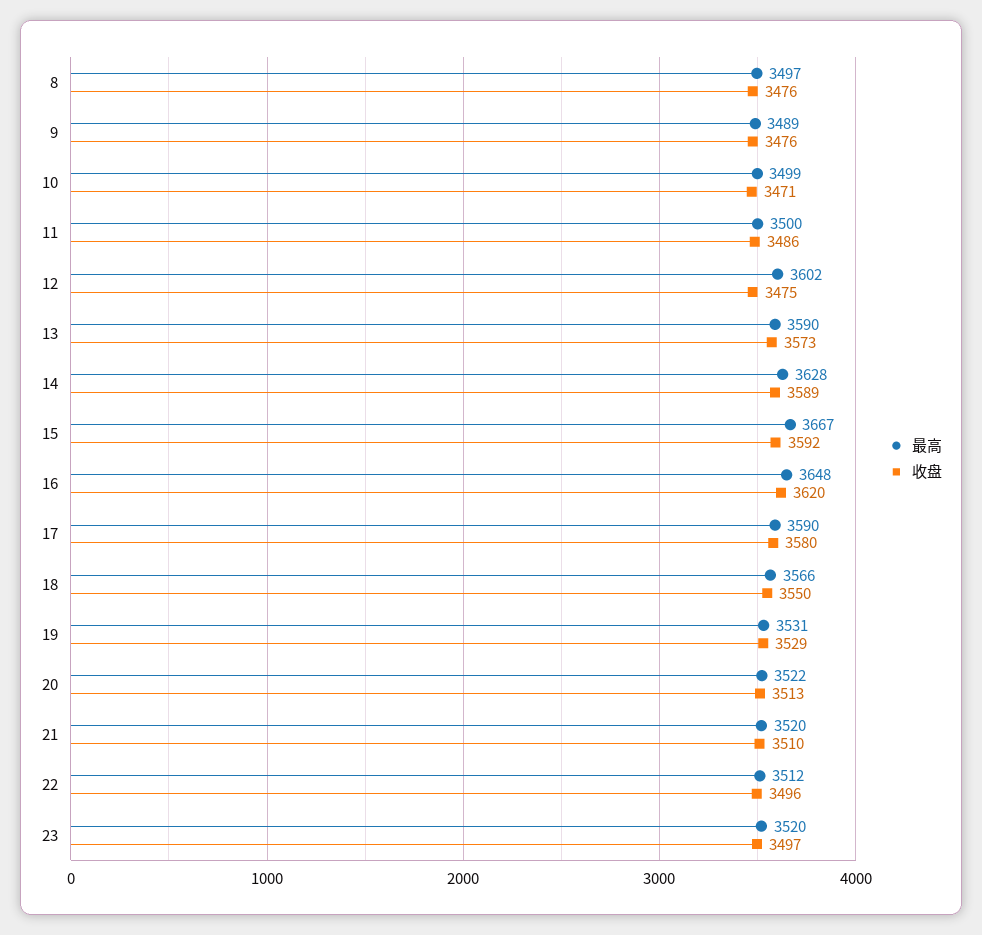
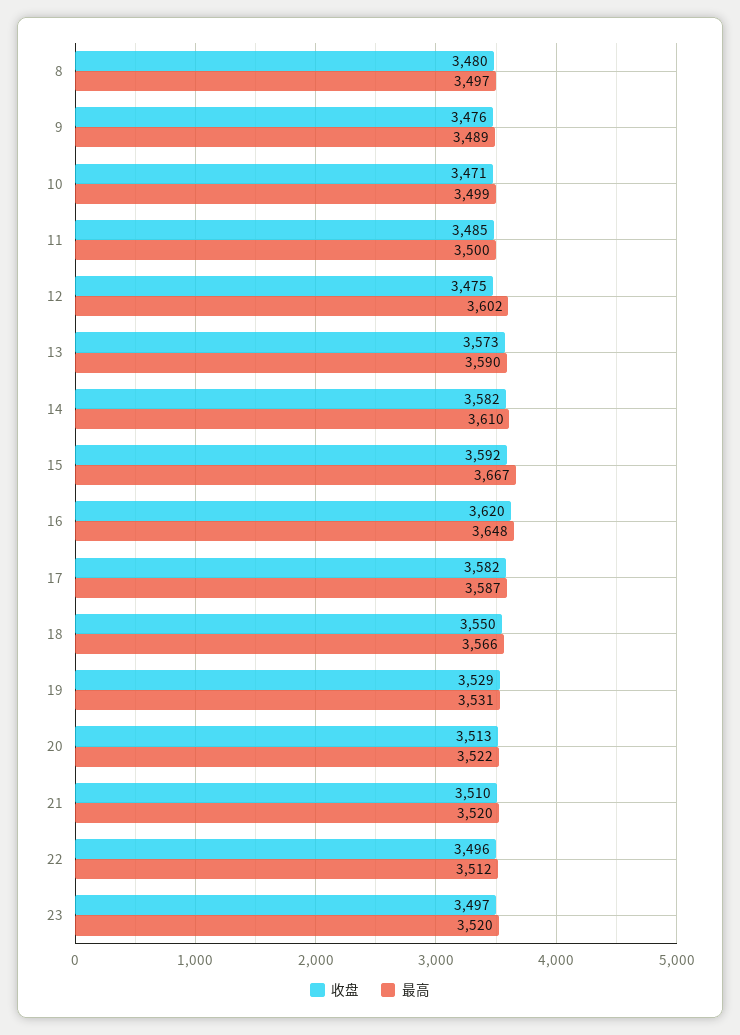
  {
    "最高": {
      "8": 3497,
      "9": 3489,
      "10": 3499,
      "11": 3500,
      "12": 3602,
      "13": 3590,
-     "14": 3628,
+     "14": 3610,
      "15": 3667,
      "16": 3648,
-     "17": 3590,
+     "17": 3587,
      "18": 3566,
      "19": 3531,
      "20": 3522,
      "21": 3520,
      "22": 3512,
      "23": 3520
    },
    "收盘": {
-     "8": 3476,
+     "8": 3480,
      "9": 3476,
      "10": 3471,
-     "11": 3486,
+     "11": 3485,
      "12": 3475,
      "13": 3573,
-     "14": 3589,
+     "14": 3582,
      "15": 3592,
      "16": 3620,
-     "17": 3580,
+     "17": 3582,
      "18": 3550,
      "19": 3529,
      "20": 3513,
      "21": 3510,
      "22": 3496,
      "23": 3497
    }
  }

